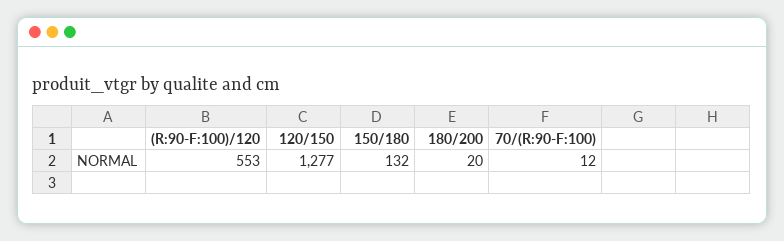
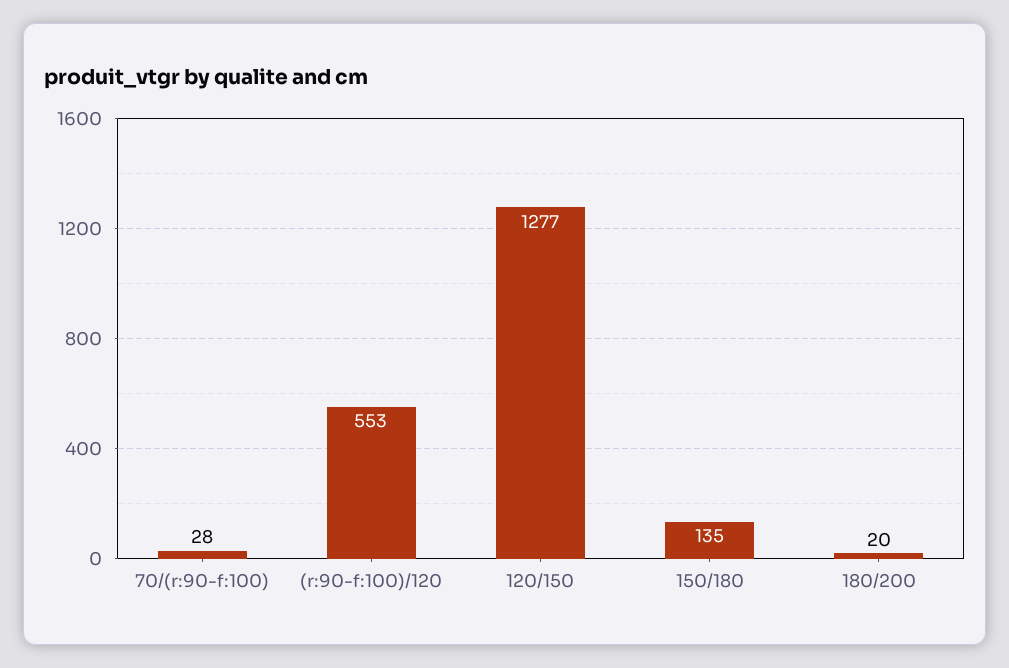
  {
    "(R:90-F:100)/120": 553,
    "120/150": 1277,
-   "150/180": 132,
+   "150/180": 135,
    "180/200": 20,
-   "70/(R:90-F:100)": 12
+   "70/(R:90-F:100)": 28
  }

